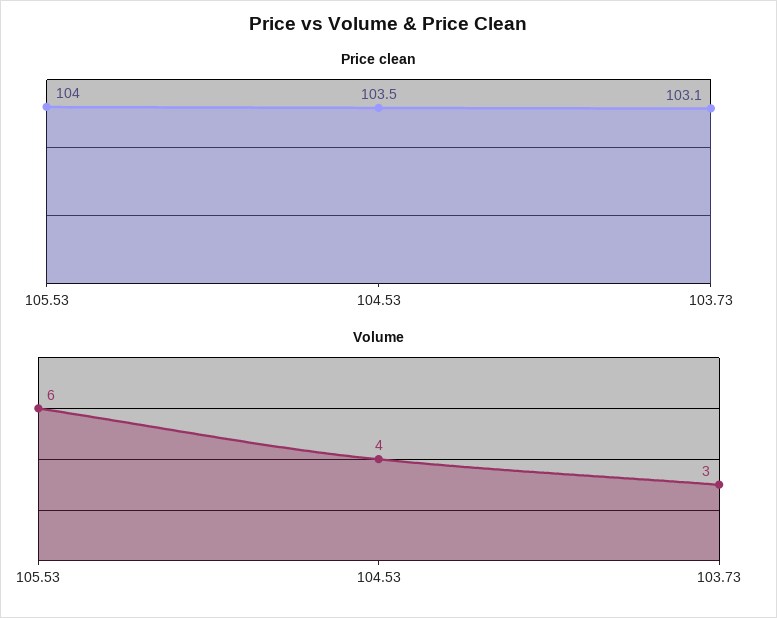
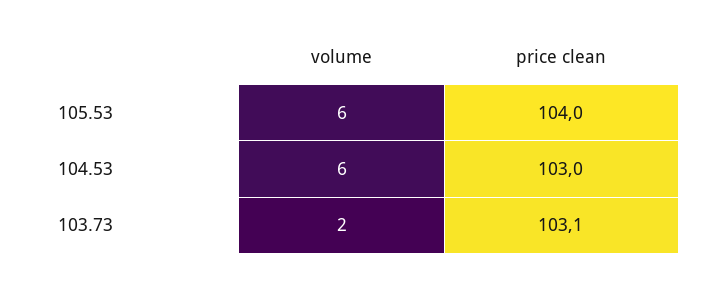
  {
    "Price clean": {
      "105.53": 104,
-     "104.53": 103.5,
+     "104.53": 103,
      "103.73": 103.1
    },
    "Volume": {
      "105.53": 6,
-     "104.53": 4,
+     "104.53": 6,
-     "103.73": 3
+     "103.73": 2
    }
  }

